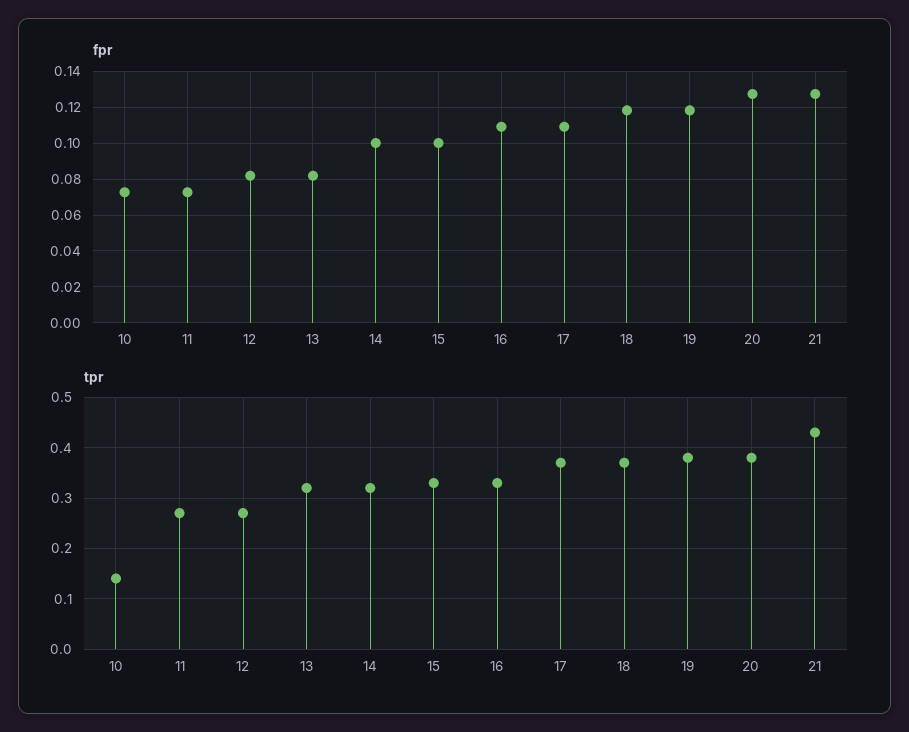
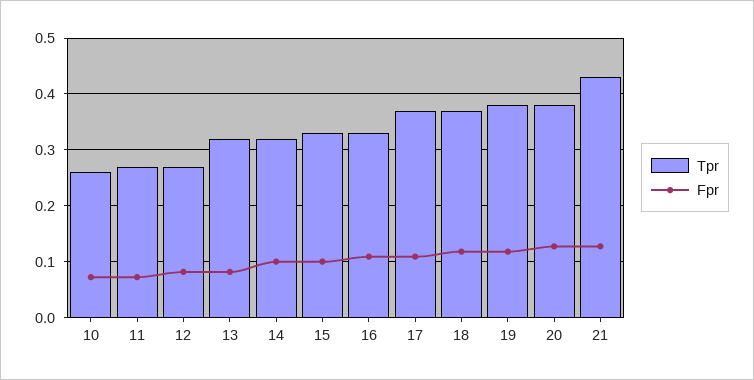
  {
    "fpr": {
      "10": 0.075,
      "11": 0.075,
      "12": 0.08,
      "13": 0.08,
      "14": 0.1,
      "15": 0.1,
      "16": 0.11,
      "17": 0.11,
      "18": 0.12,
      "19": 0.12,
      "20": 0.125,
      "21": 0.125
    },
    "tpr": {
-     "10": 0.15,
+     "10": 0.26,
      "11": 0.28,
      "12": 0.28,
      "13": 0.32,
      "14": 0.32,
      "15": 0.34,
      "16": 0.34,
      "17": 0.38,
      "18": 0.38,
      "19": 0.38,
      "20": 0.38,
      "21": 0.44
    }
  }

